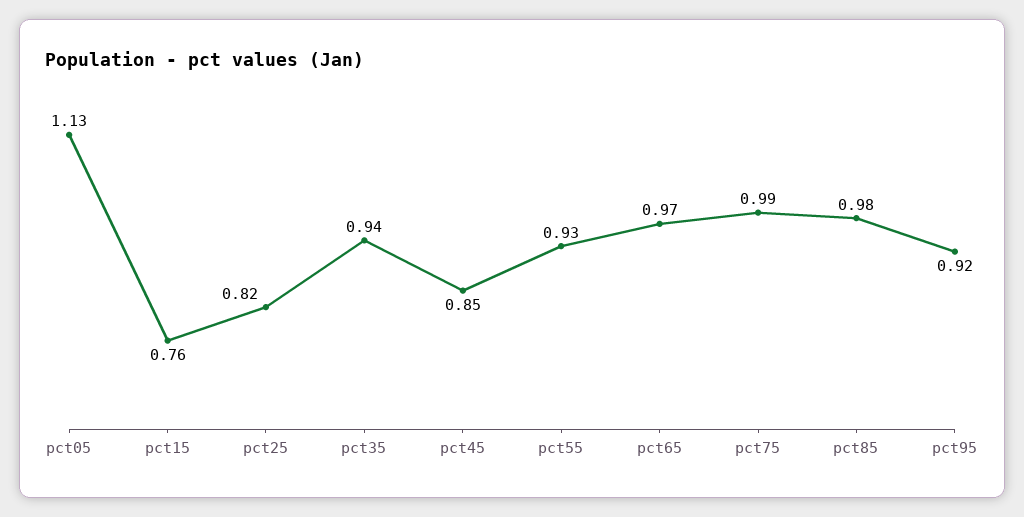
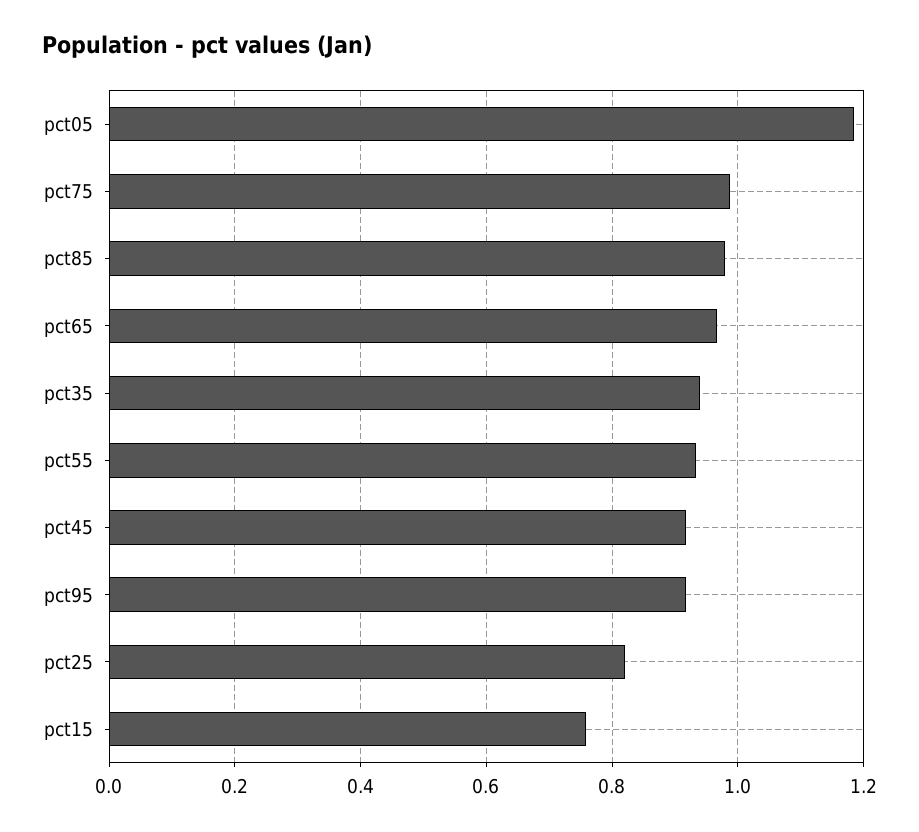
  {
-   "pct05": 1.13,
+   "pct05": 1.18,
    "pct15": 0.76,
    "pct25": 0.82,
    "pct35": 0.94,
-   "pct45": 0.85,
+   "pct45": 0.92,
    "pct55": 0.93,
    "pct65": 0.97,
    "pct75": 0.99,
    "pct85": 0.98,
    "pct95": 0.92
  }

